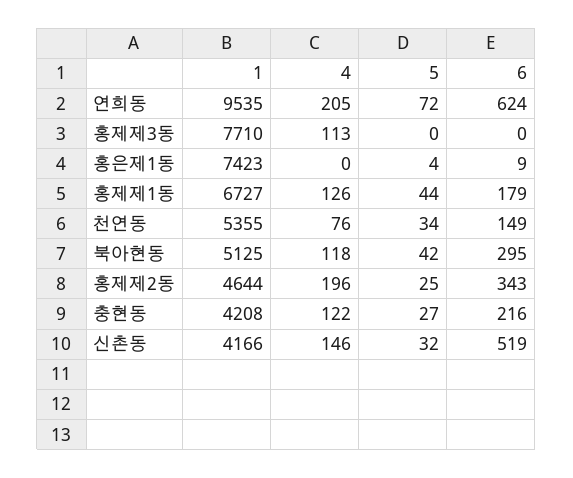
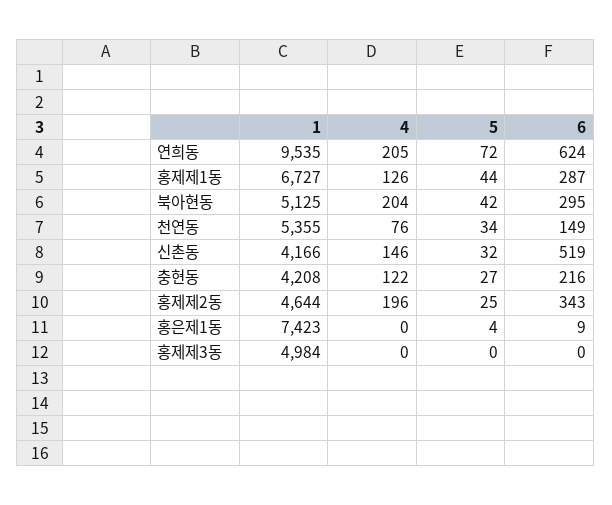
  {
    "1": {
      "연희동": 9535,
-     "홍제제3동": 7710,
+     "홍제제3동": 4984,
      "홍은제1동": 7423,
      "홍제제1동": 6727,
      "천연동": 5355,
      "북아현동": 5125,
      "홍제제2동": 4644,
      "충현동": 4208,
      "신촌동": 4166
    },
    "4": {
      "연희동": 205,
-     "홍제제3동": 113,
+     "홍제제3동": 0,
      "홍은제1동": 0,
      "홍제제1동": 126,
      "천연동": 76,
-     "북아현동": 118,
+     "북아현동": 204,
      "홍제제2동": 196,
      "충현동": 122,
      "신촌동": 146
    },
    "5": {
      "연희동": 72,
      "홍제제3동": 0,
      "홍은제1동": 4,
      "홍제제1동": 44,
      "천연동": 34,
      "북아현동": 42,
      "홍제제2동": 25,
      "충현동": 27,
      "신촌동": 32
    },
    "6": {
      "연희동": 624,
      "홍제제3동": 0,
      "홍은제1동": 9,
-     "홍제제1동": 179,
+     "홍제제1동": 287,
      "천연동": 149,
      "북아현동": 295,
      "홍제제2동": 343,
      "충현동": 216,
      "신촌동": 519
    }
  }

